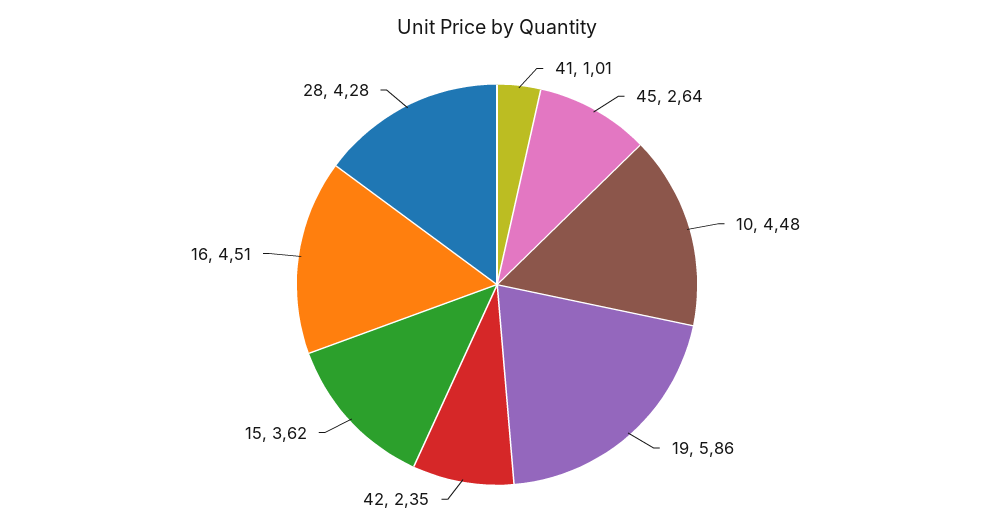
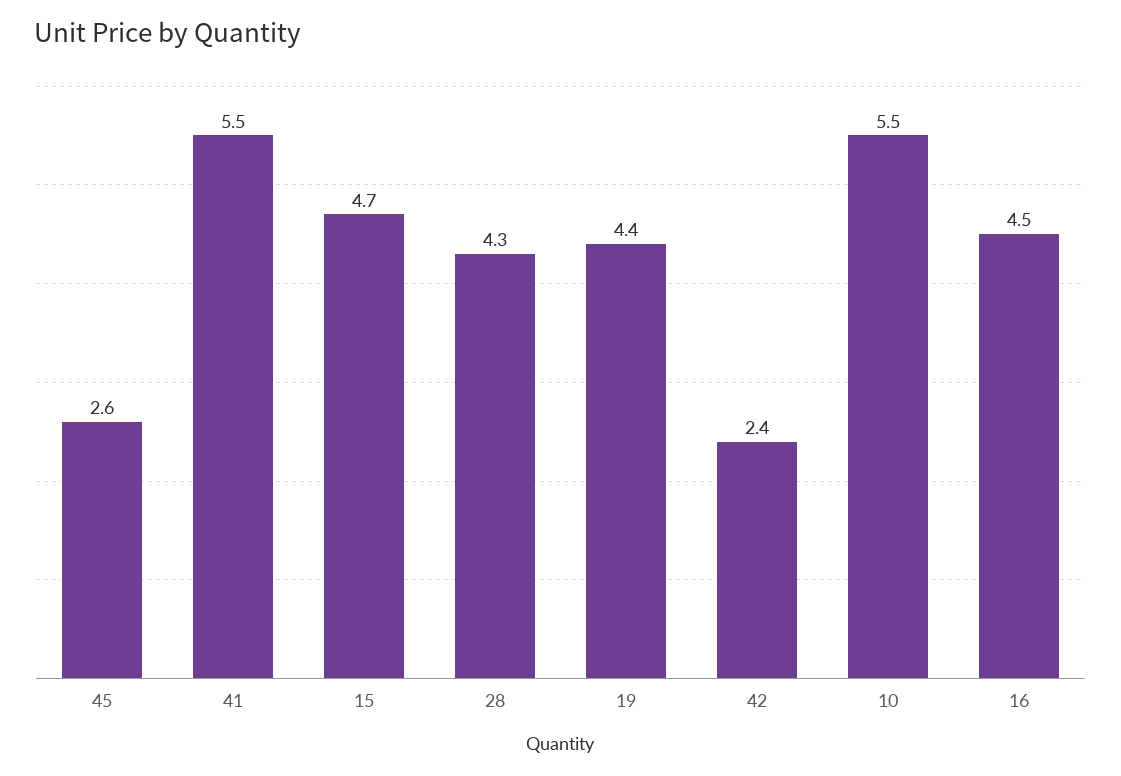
  {
-   "41": 1.01,
+   "41": 5.5,
    "45": 2.64,
-   "10": 4.48,
+   "10": 5.5,
-   "19": 5.86,
+   "19": 4.4,
    "42": 2.35,
-   "15": 3.62,
+   "15": 4.7,
    "16": 4.51,
    "28": 4.28
  }

